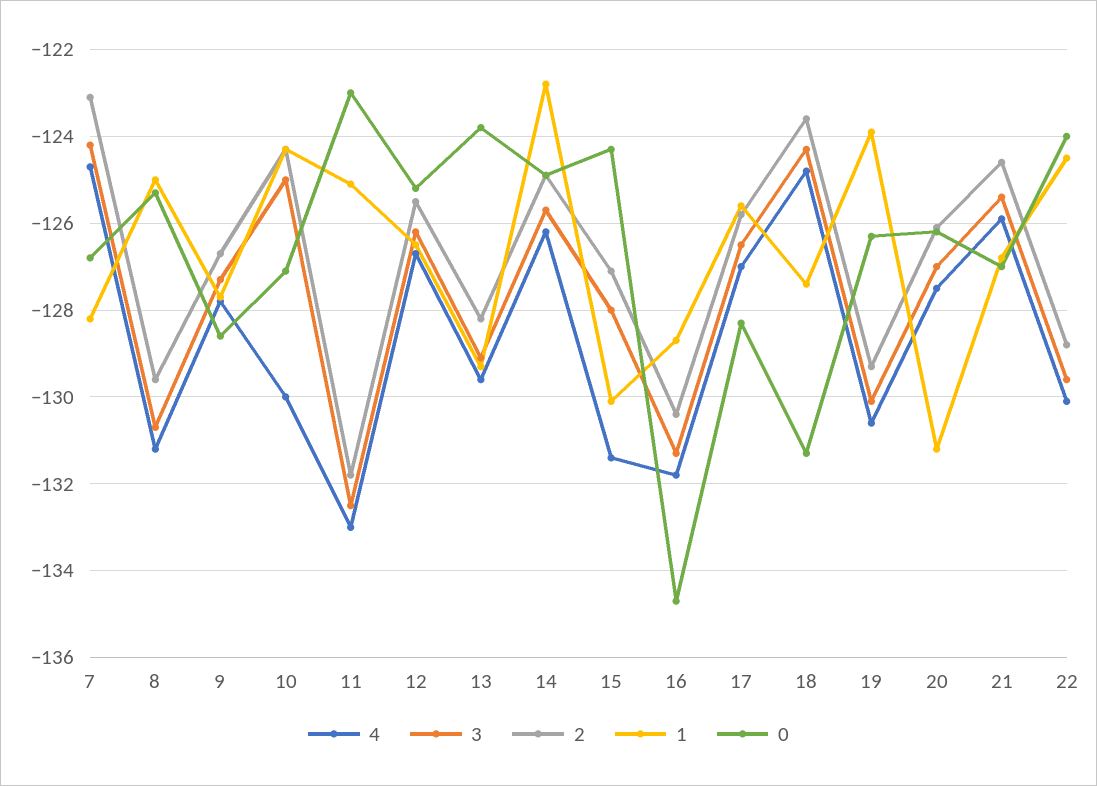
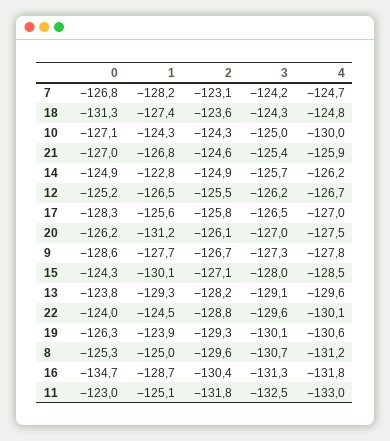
  {
    "4": {
      "7": -124.7,
      "8": -131.2,
      "9": -127.8,
      "10": -130,
      "11": -133,
      "12": -126.7,
      "13": -129.6,
      "14": -126.2,
-     "15": -131.5,
+     "15": -128.5,
      "16": -131.8,
      "17": -127,
      "18": -124.8,
      "19": -130.6,
      "20": -127.5,
      "21": -125.9,
      "22": -130.1
    },
    "3": {
      "7": -124.2,
      "8": -130.7,
      "9": -127.3,
      "10": -125,
      "11": -132.5,
      "12": -126.2,
      "13": -129.1,
      "14": -125.7,
      "15": -128,
      "16": -131.3,
      "17": -126.5,
      "18": -124.3,
      "19": -130.1,
      "20": -127,
      "21": -125.4,
      "22": -129.6
    },
    "2": {
      "7": -123.1,
      "8": -129.6,
      "9": -126.7,
      "10": -124.3,
      "11": -131.8,
      "12": -125.5,
      "13": -128.2,
      "14": -124.9,
      "15": -127.1,
      "16": -130.4,
      "17": -125.8,
      "18": -123.6,
      "19": -129.3,
      "20": -126.1,
      "21": -124.6,
      "22": -128.8
    },
    "1": {
      "7": -128.2,
      "8": -125,
      "9": -127.7,
      "10": -124.3,
      "11": -125.1,
      "12": -126.5,
      "13": -129.3,
      "14": -122.8,
      "15": -130.1,
      "16": -128.7,
      "17": -125.6,
      "18": -127.4,
      "19": -123.9,
      "20": -131.2,
      "21": -126.8,
      "22": -124.5
    },
    "0": {
      "7": -126.8,
      "8": -125.3,
      "9": -128.6,
      "10": -127.1,
      "11": -123,
      "12": -125.2,
      "13": -123.8,
      "14": -124.9,
      "15": -124.3,
      "16": -134.7,
      "17": -128.3,
      "18": -131.3,
      "19": -126.3,
      "20": -126.2,
      "21": -127,
      "22": -124
    }
  }

